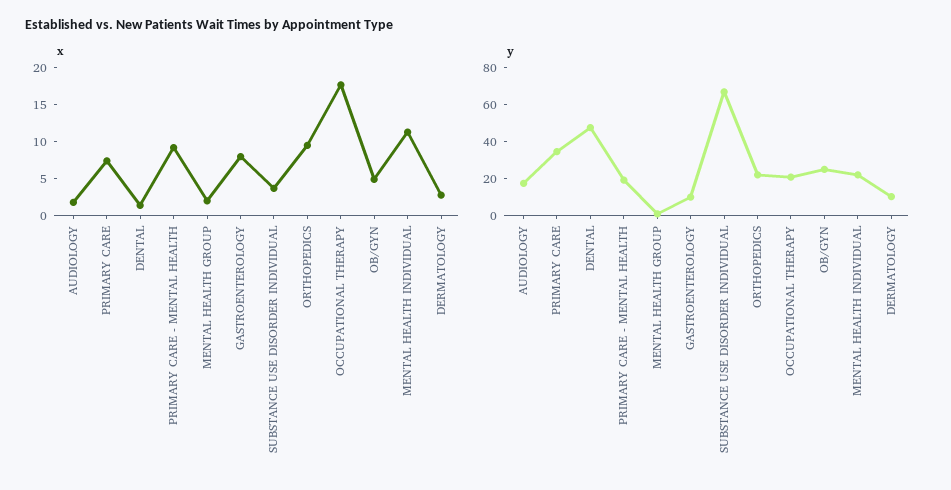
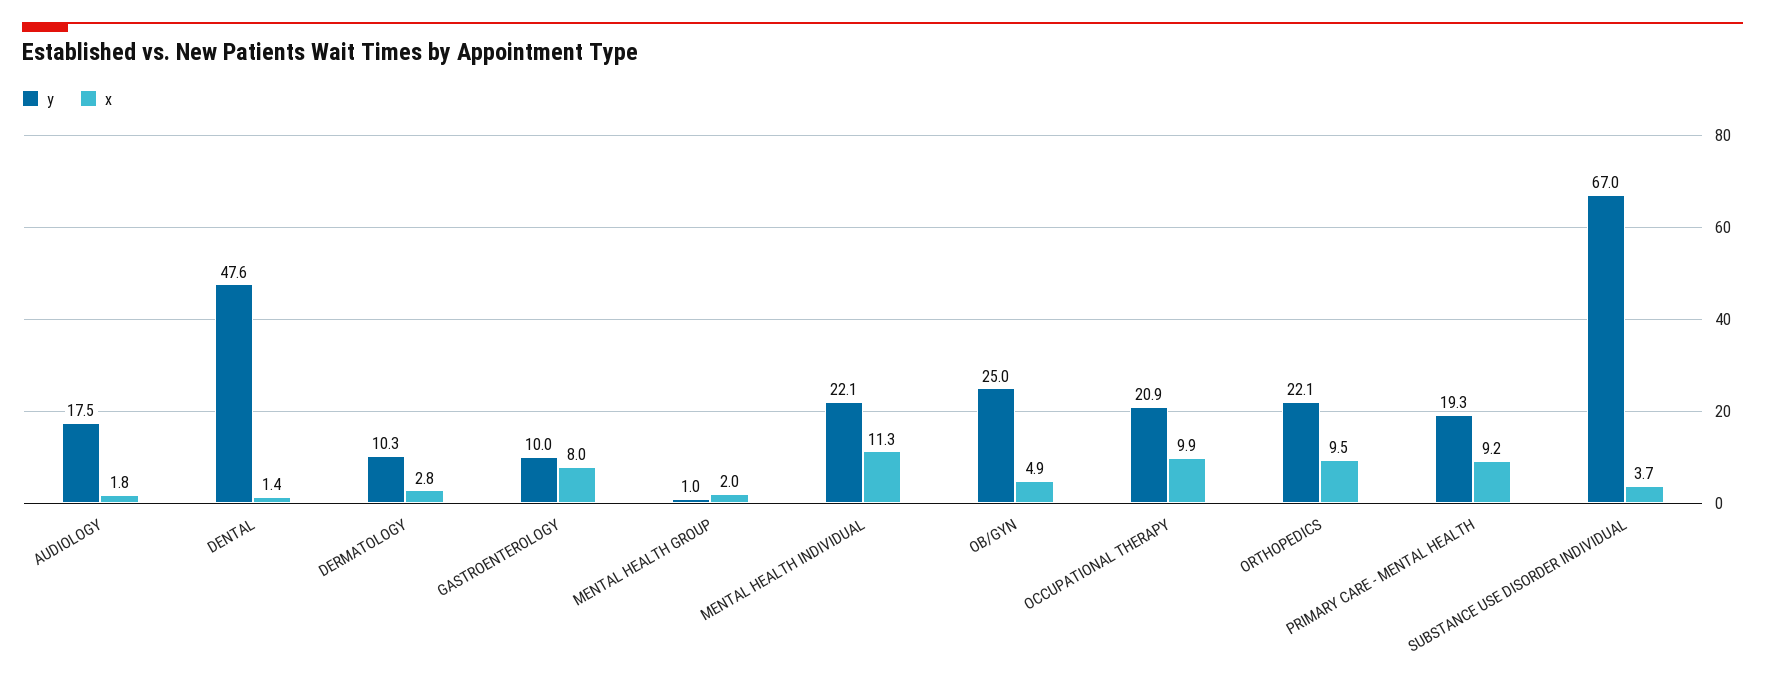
  {
    "x": {
      "AUDIOLOGY": 1.8,
-     "PRIMARY CARE": 7.5,
      "DENTAL": 1.4,
      "PRIMARY CARE - MENTAL HEALTH": 9.2,
      "MENTAL HEALTH GROUP": 2,
      "GASTROENTEROLOGY": 8,
      "SUBSTANCE USE DISORDER INDIVIDUAL": 3.7,
      "ORTHOPEDICS": 9.5,
-     "OCCUPATIONAL THERAPY": 17.5,
+     "OCCUPATIONAL THERAPY": 9.9,
      "OB/GYN": 4.9,
      "MENTAL HEALTH INDIVIDUAL": 11.3,
      "DERMATOLOGY": 2.8
    },
    "y": {
      "AUDIOLOGY": 17.5,
-     "PRIMARY CARE": 35,
      "DENTAL": 47.6,
      "PRIMARY CARE - MENTAL HEALTH": 19.3,
      "MENTAL HEALTH GROUP": 1,
      "GASTROENTEROLOGY": 10,
      "SUBSTANCE USE DISORDER INDIVIDUAL": 67,
      "ORTHOPEDICS": 22.1,
      "OCCUPATIONAL THERAPY": 20.9,
      "OB/GYN": 25,
      "MENTAL HEALTH INDIVIDUAL": 22.1,
      "DERMATOLOGY": 10.3
    }
  }

